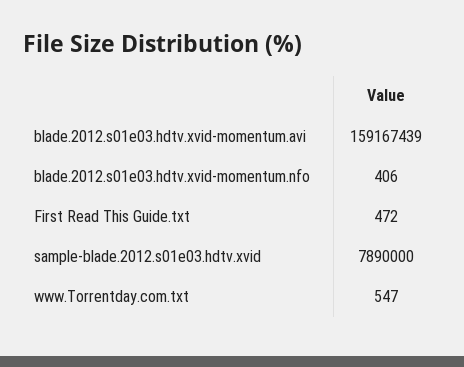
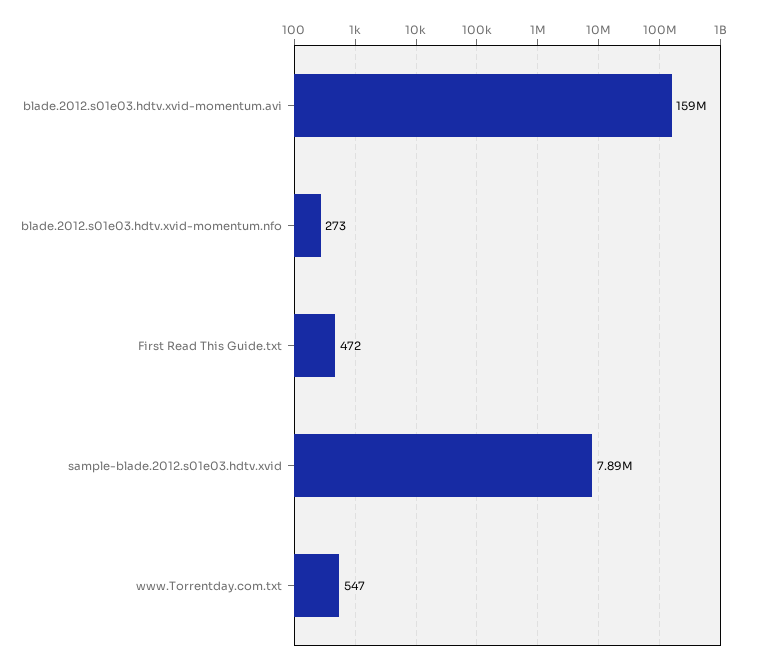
  {
    "blade.2012.s01e03.hdtv.xvid-momentum.avi": 159167439,
-   "blade.2012.s01e03.hdtv.xvid-momentum.nfo": 406,
+   "blade.2012.s01e03.hdtv.xvid-momentum.nfo": 273,
    "First Read This Guide.txt": 472,
    "sample-blade.2012.s01e03.hdtv.xvid": 7890000,
    "www.Torrentday.com.txt": 547
  }

